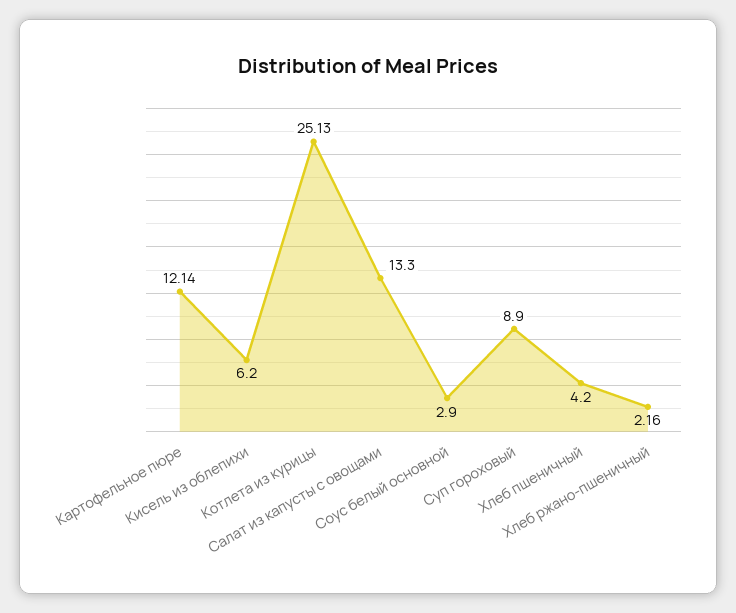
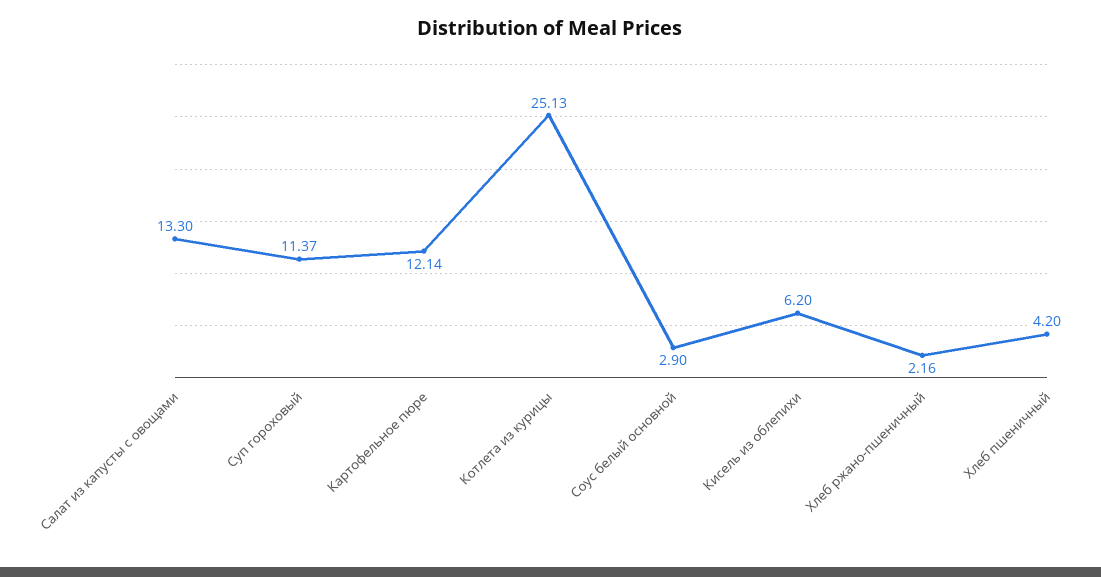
  {
    "Картофельное пюре": 12.14,
    "Кисель из облепихи": 6.2,
    "Котлета из курицы": 25.13,
    "Салат из капусты с овощами": 13.3,
    "Соус белый основной": 2.9,
-   "Суп гороховый": 8.9,
+   "Суп гороховый": 11.37,
    "Хлеб пшеничный": 4.2,
    "Хлеб ржано-пшеничный": 2.16
  }

